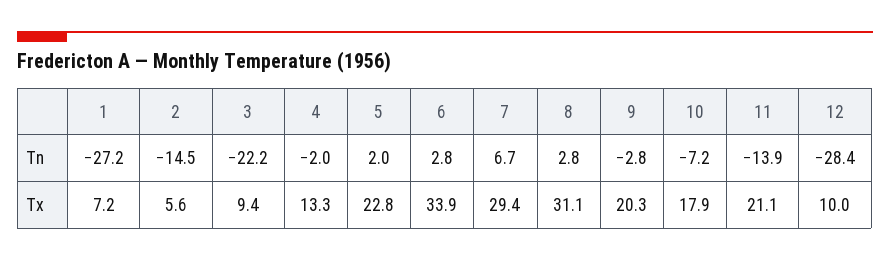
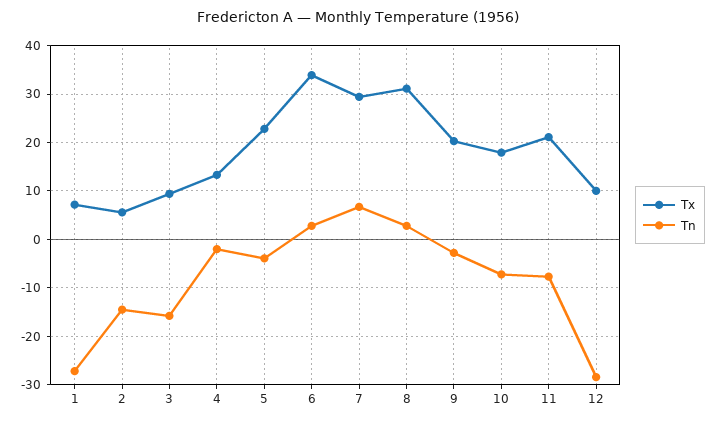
  {
    "Tn": {
      "1": -27.2,
      "2": -14.5,
-     "3": -22.2,
+     "3": -16,
      "4": -2,
-     "5": 2,
+     "5": -4,
      "6": 2.8,
      "7": 6.7,
      "8": 2.8,
      "9": -2.8,
      "10": -7.2,
-     "11": -13.9,
+     "11": -8,
      "12": -28.4
    },
    "Tx": {
      "1": 7.2,
      "2": 5.6,
      "3": 9.4,
      "4": 13.3,
      "5": 22.8,
      "6": 33.9,
      "7": 29.4,
      "8": 31.1,
      "9": 20.3,
      "10": 17.9,
      "11": 21.1,
      "12": 10
    }
  }

